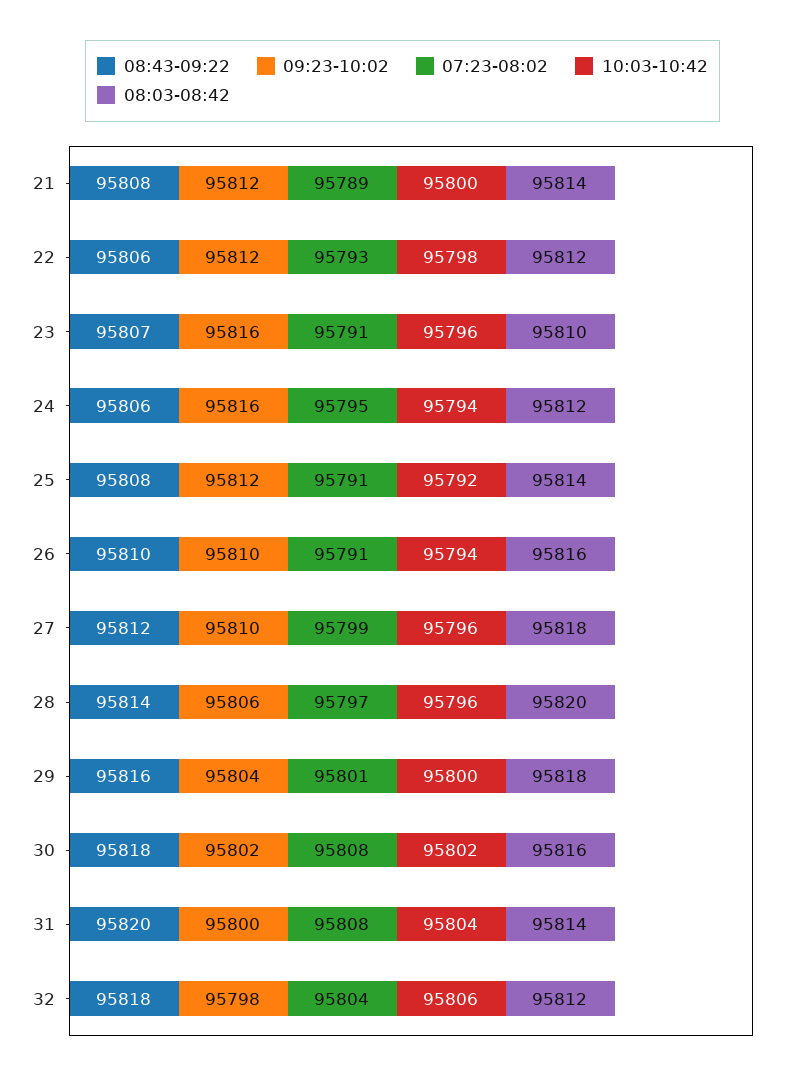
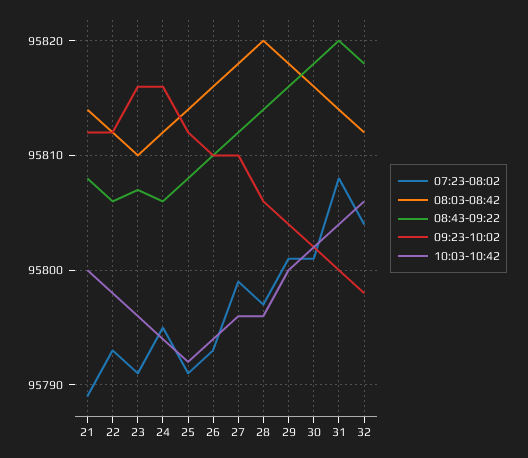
  {
    "08:43-09:22": {
      "21": 95808,
      "22": 95806,
      "23": 95807,
      "24": 95806,
      "25": 95808,
      "26": 95810,
      "27": 95812,
      "28": 95814,
      "29": 95816,
      "30": 95818,
      "31": 95820,
      "32": 95818
    },
    "09:23-10:02": {
      "21": 95812,
      "22": 95812,
      "23": 95816,
      "24": 95816,
      "25": 95812,
      "26": 95810,
      "27": 95810,
      "28": 95806,
      "29": 95804,
      "30": 95802,
      "31": 95800,
      "32": 95798
    },
    "07:23-08:02": {
      "21": 95789,
      "22": 95793,
      "23": 95791,
      "24": 95795,
      "25": 95791,
-     "26": 95791,
+     "26": 95793,
      "27": 95799,
      "28": 95797,
      "29": 95801,
-     "30": 95808,
+     "30": 95801,
      "31": 95808,
      "32": 95804
    },
    "10:03-10:42": {
      "21": 95800,
      "22": 95798,
      "23": 95796,
      "24": 95794,
      "25": 95792,
      "26": 95794,
      "27": 95796,
      "28": 95796,
      "29": 95800,
      "30": 95802,
      "31": 95804,
      "32": 95806
    },
    "08:03-08:42": {
      "21": 95814,
      "22": 95812,
      "23": 95810,
      "24": 95812,
      "25": 95814,
      "26": 95816,
      "27": 95818,
      "28": 95820,
      "29": 95818,
      "30": 95816,
      "31": 95814,
      "32": 95812
    }
  }

